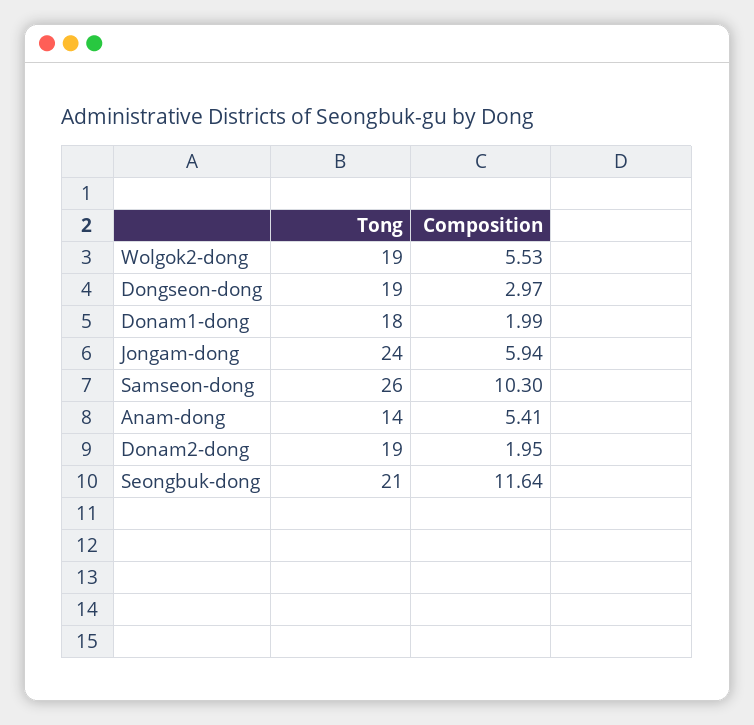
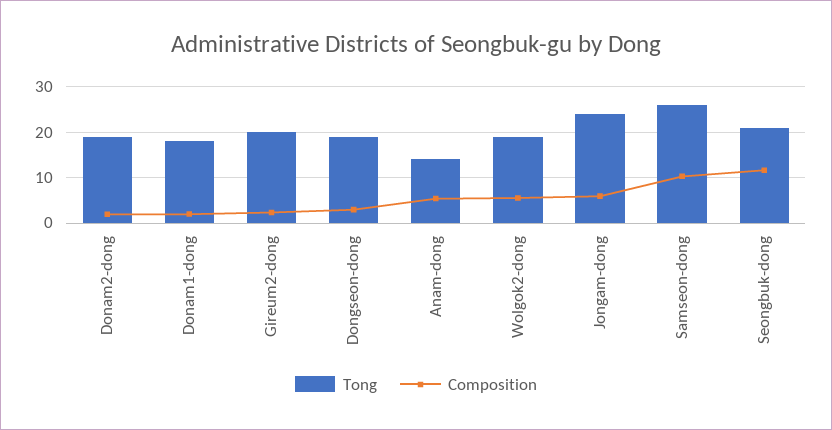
  {
    "Tong": {
      "Wolgok2-dong": 19,
      "Dongseon-dong": 19,
      "Donam1-dong": 18,
      "Jongam-dong": 24,
      "Samseon-dong": 26,
      "Anam-dong": 14,
      "Donam2-dong": 19,
-     "Seongbuk-dong": 21
+     "Seongbuk-dong": 21,
+     "Gireum2-dong": 20
    },
    "Composition": {
      "Wolgok2-dong": 5.53,
      "Dongseon-dong": 2.97,
      "Donam1-dong": 1.99,
      "Jongam-dong": 5.94,
      "Samseon-dong": 10.3,
      "Anam-dong": 5.41,
      "Donam2-dong": 1.95,
-     "Seongbuk-dong": 11.64
+     "Seongbuk-dong": 11.64,
+     "Gireum2-dong": 2
    }
  }

